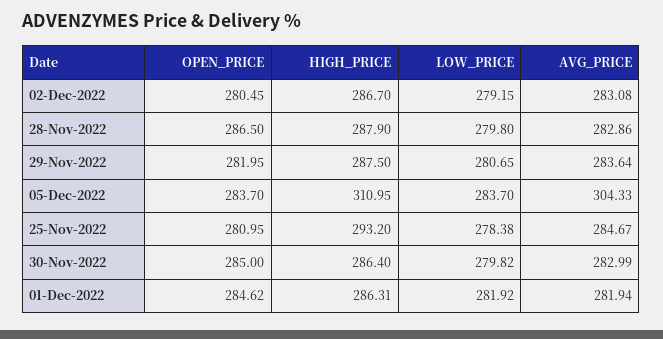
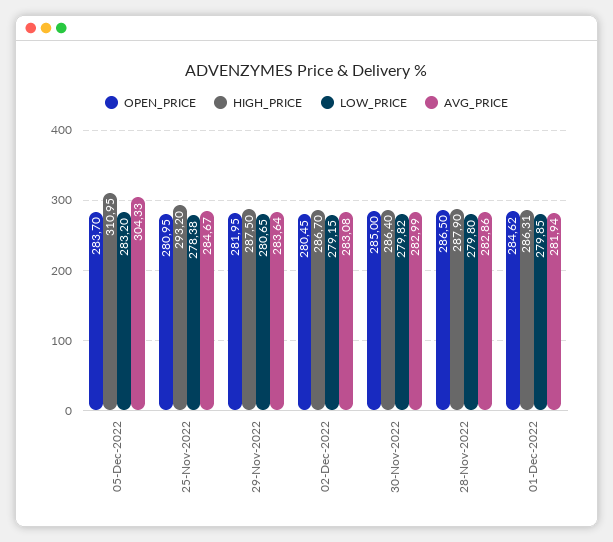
  {
    "OPEN_PRICE": {
      "02-Dec-2022": 280.45,
      "28-Nov-2022": 286.5,
      "29-Nov-2022": 281.95,
      "05-Dec-2022": 283.7,
      "25-Nov-2022": 280.95,
      "30-Nov-2022": 285,
      "01-Dec-2022": 284.62
    },
    "HIGH_PRICE": {
      "02-Dec-2022": 286.7,
      "28-Nov-2022": 287.9,
      "29-Nov-2022": 287.5,
      "05-Dec-2022": 310.95,
      "25-Nov-2022": 293.2,
      "30-Nov-2022": 286.4,
      "01-Dec-2022": 286.31
    },
    "LOW_PRICE": {
      "02-Dec-2022": 279.15,
      "28-Nov-2022": 279.8,
      "29-Nov-2022": 280.65,
-     "05-Dec-2022": 283.7,
+     "05-Dec-2022": 283.2,
      "25-Nov-2022": 278.38,
      "30-Nov-2022": 279.82,
-     "01-Dec-2022": 281.92
+     "01-Dec-2022": 279.85
    },
    "AVG_PRICE": {
      "02-Dec-2022": 283.08,
      "28-Nov-2022": 282.86,
      "29-Nov-2022": 283.64,
      "05-Dec-2022": 304.33,
      "25-Nov-2022": 284.67,
      "30-Nov-2022": 282.99,
      "01-Dec-2022": 281.94
    }
  }

